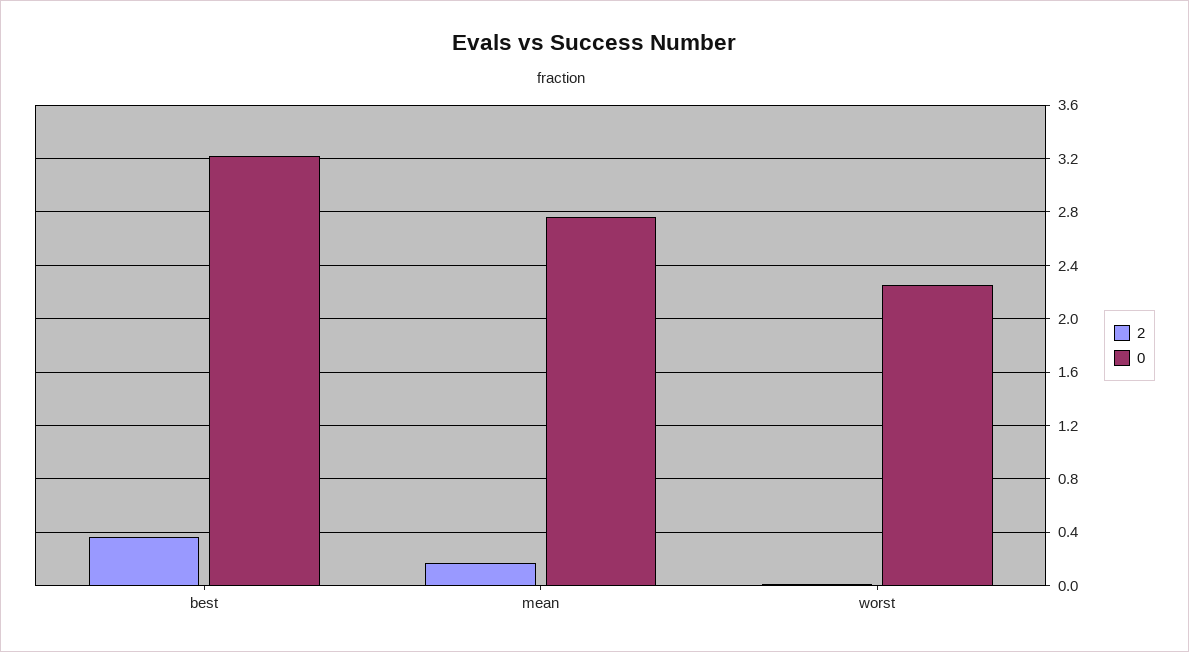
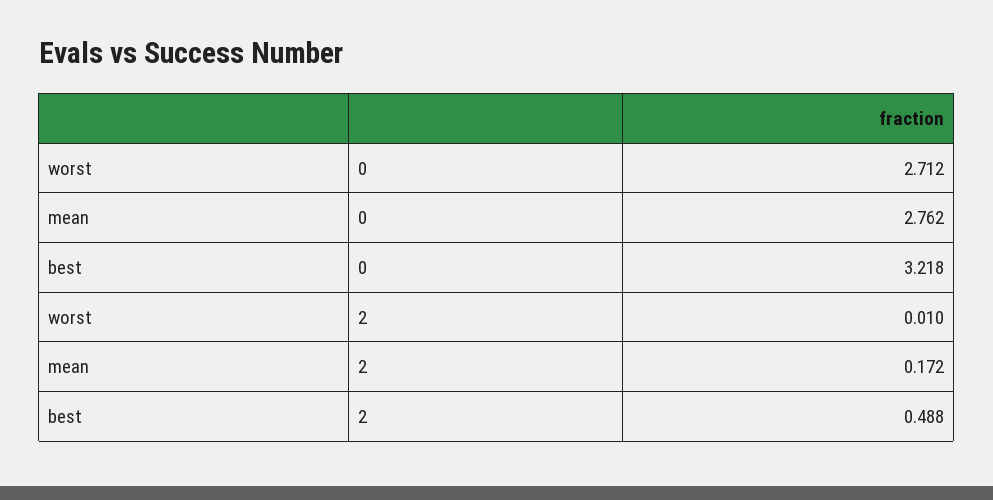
  {
    "2": {
-     "best": 0.35,
+     "best": 0.488,
      "mean": 0.172,
      "worst": 0.01
    },
    "0": {
      "best": 3.218,
      "mean": 2.762,
-     "worst": 2.25
+     "worst": 2.712
    }
  }

